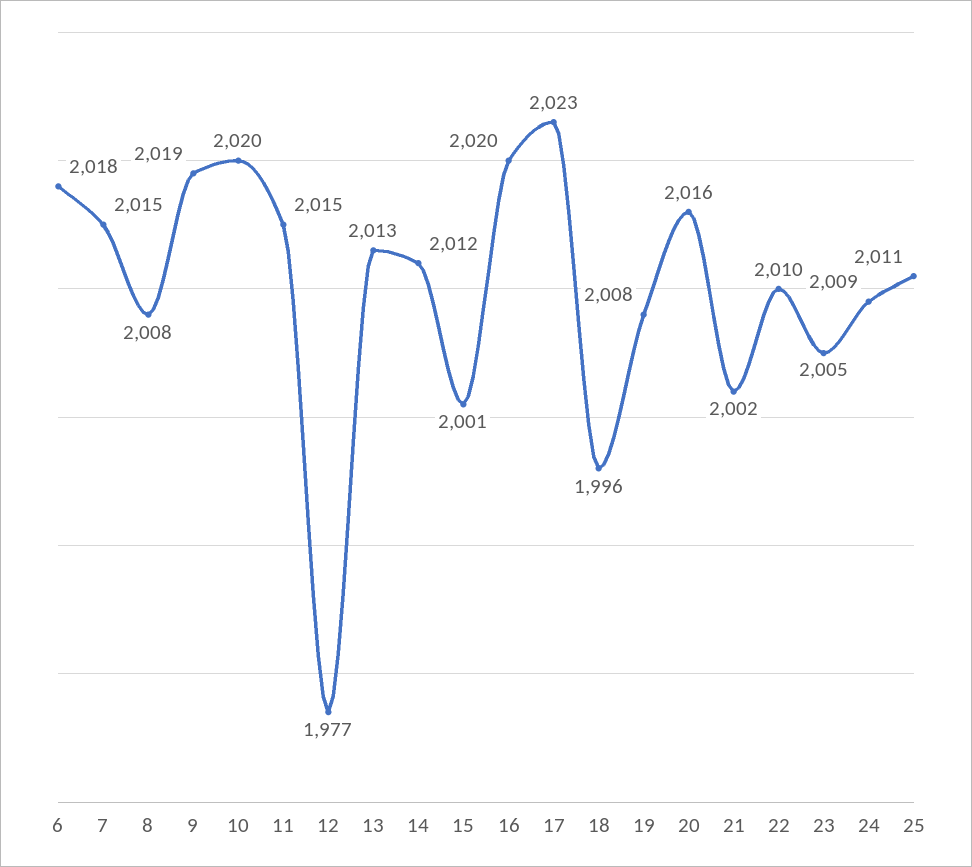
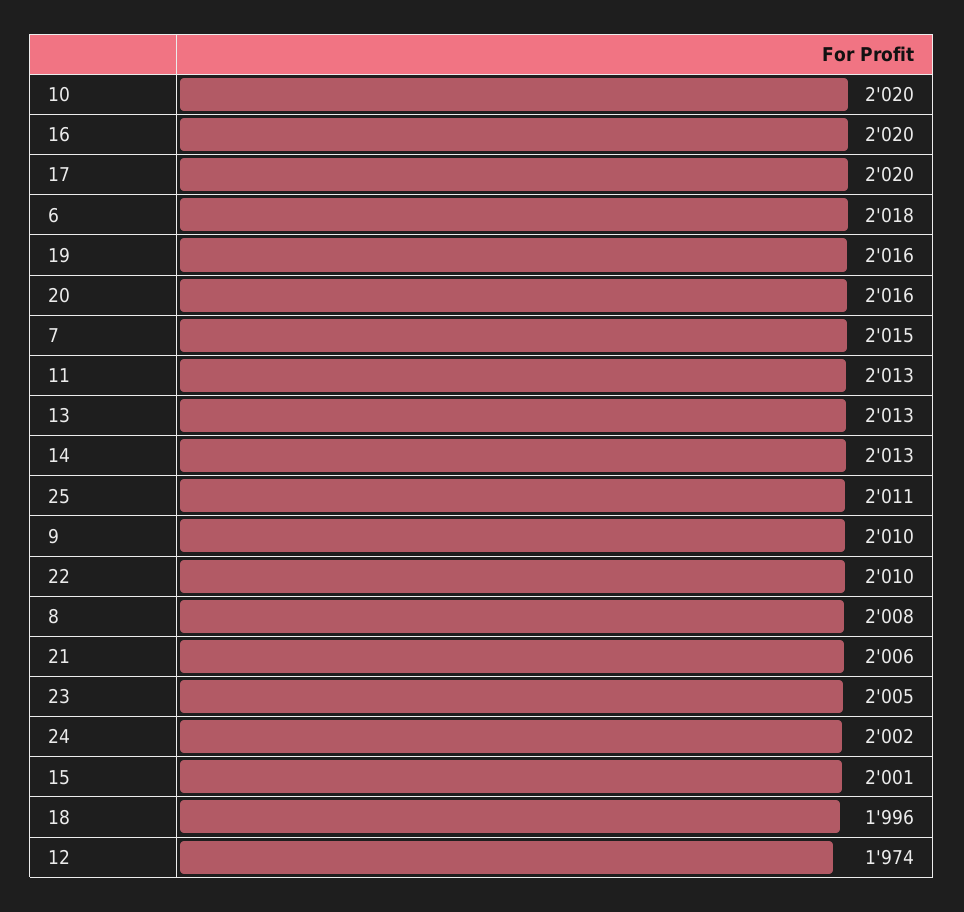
  {
    "6": 2018,
    "7": 2015,
    "8": 2008,
-   "9": 2019,
+   "9": 2010,
    "10": 2020,
-   "11": 2015,
+   "11": 2013,
-   "12": 1977,
+   "12": 1974,
    "13": 2013,
-   "14": 2012,
+   "14": 2013,
    "15": 2001,
    "16": 2020,
-   "17": 2023,
+   "17": 2020,
    "18": 1996,
-   "19": 2008,
+   "19": 2016,
    "20": 2016,
-   "21": 2002,
+   "21": 2006,
    "22": 2010,
    "23": 2005,
-   "24": 2009,
+   "24": 2002,
    "25": 2011
  }

